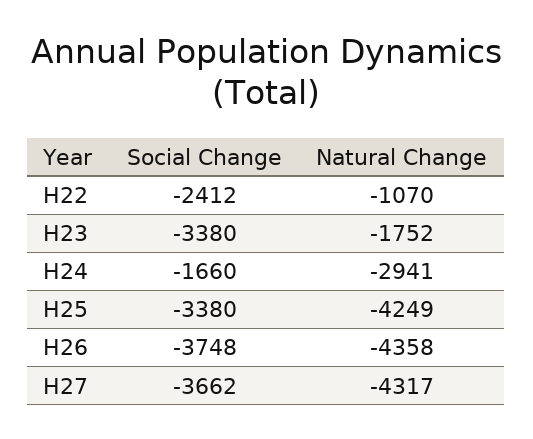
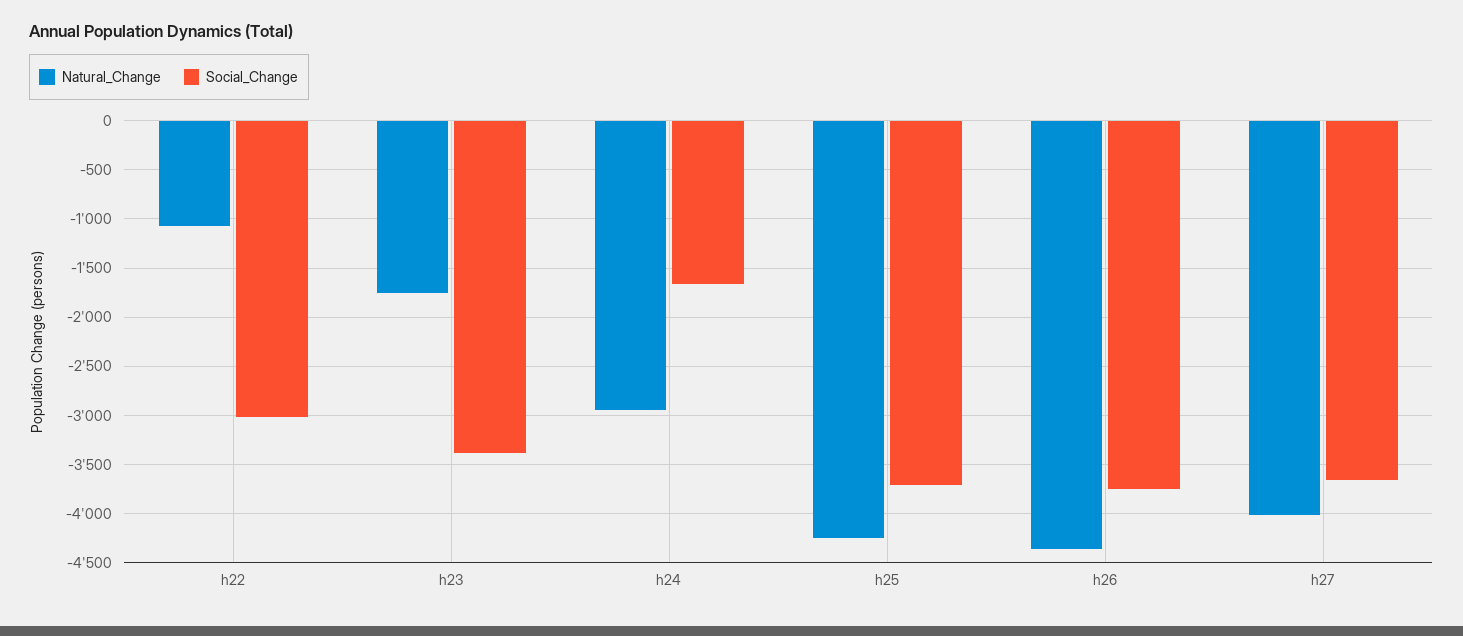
  {
    "Social Change": {
-     "H22": -2412,
+     "H22": -3000,
      "H23": -3380,
      "H24": -1660,
-     "H25": -3380,
+     "H25": -3700,
      "H26": -3748,
      "H27": -3662
    },
    "Natural Change": {
      "H22": -1070,
      "H23": -1752,
      "H24": -2941,
      "H25": -4249,
      "H26": -4358,
-     "H27": -4317
+     "H27": -4000
    }
  }

